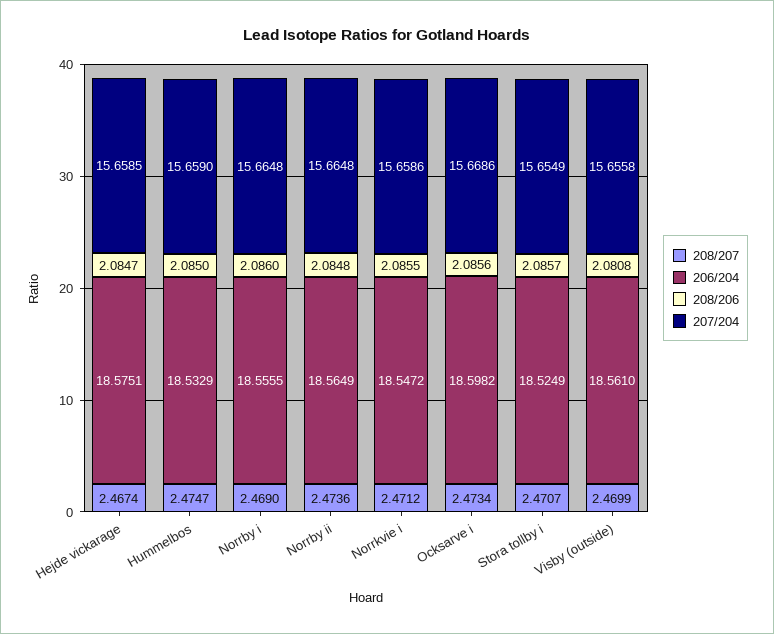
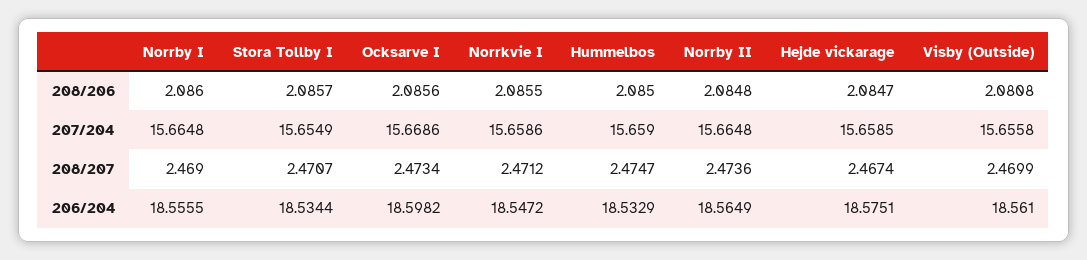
  {
    "208/207": {
      "Hejde vickarage": 2.4674,
      "Hummelbos": 2.4747,
      "Norrby i": 2.469,
      "Norrby ii": 2.4736,
      "Norrkvie i": 2.4712,
      "Ocksarve i": 2.4734,
      "Stora tollby i": 2.4707,
      "Visby (outside)": 2.4699
    },
    "206/204": {
      "Hejde vickarage": 18.5751,
      "Hummelbos": 18.5329,
      "Norrby i": 18.5555,
      "Norrby ii": 18.5649,
      "Norrkvie i": 18.5472,
      "Ocksarve i": 18.5982,
-     "Stora tollby i": 18.5249,
+     "Stora tollby i": 18.5344,
      "Visby (outside)": 18.561
    },
    "208/206": {
      "Hejde vickarage": 2.0847,
      "Hummelbos": 2.085,
      "Norrby i": 2.086,
      "Norrby ii": 2.0848,
      "Norrkvie i": 2.0855,
      "Ocksarve i": 2.0856,
      "Stora tollby i": 2.0857,
      "Visby (outside)": 2.0808
    },
    "207/204": {
      "Hejde vickarage": 15.6585,
      "Hummelbos": 15.659,
      "Norrby i": 15.6648,
      "Norrby ii": 15.6648,
      "Norrkvie i": 15.6586,
      "Ocksarve i": 15.6686,
      "Stora tollby i": 15.6549,
      "Visby (outside)": 15.6558
    }
  }

